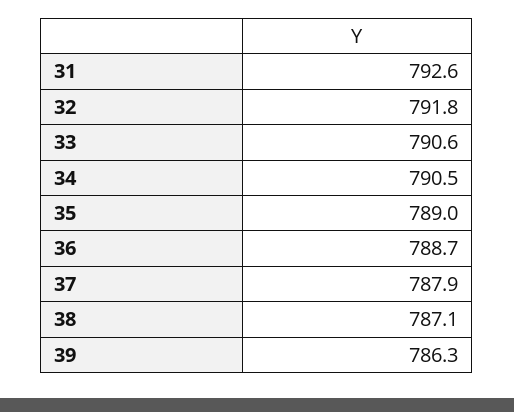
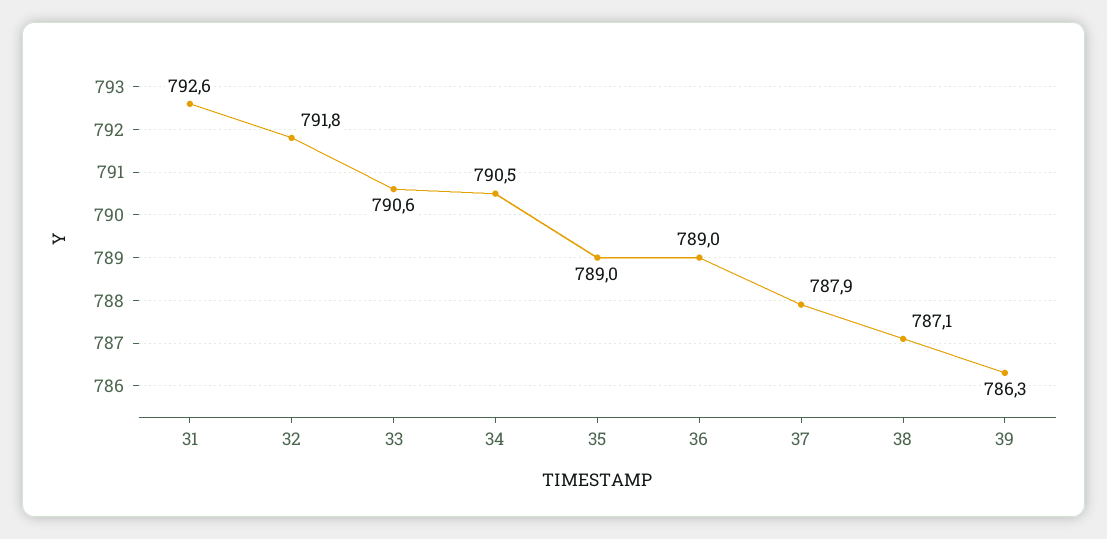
  {
    "31": 792.6,
    "32": 791.8,
    "33": 790.6,
    "34": 790.5,
    "35": 789,
-   "36": 788.7,
+   "36": 789,
    "37": 787.9,
    "38": 787.1,
    "39": 786.3
  }

